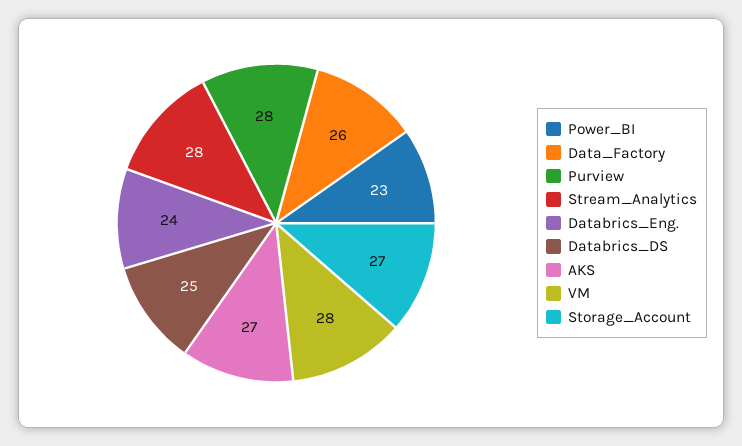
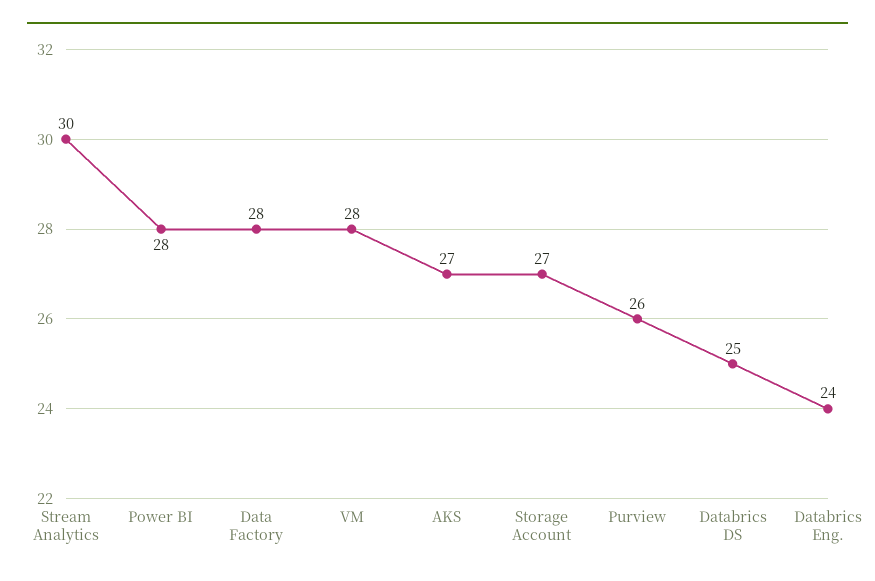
  {
-   "Power_BI": 23,
+   "Power_BI": 28,
-   "Data_Factory": 26,
+   "Data_Factory": 28,
-   "Purview": 28,
+   "Purview": 26,
-   "Stream_Analytics": 28,
+   "Stream_Analytics": 30,
    "Databrics_Eng.": 24,
    "Databrics_DS": 25,
    "AKS": 27,
    "VM": 28,
    "Storage_Account": 27
  }

